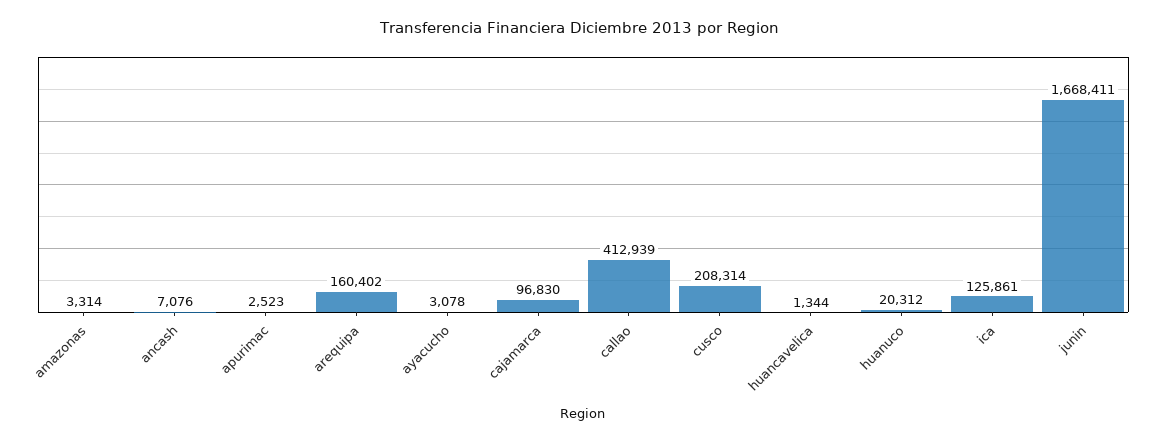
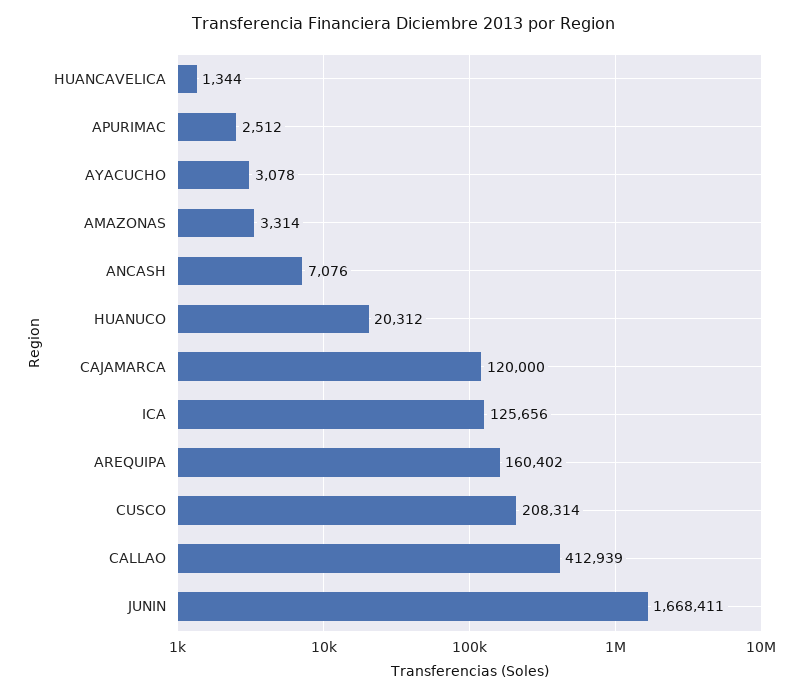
  {
    "amazonas": 3314,
    "ancash": 7076,
-   "apurimac": 2523,
+   "apurimac": 2512,
    "arequipa": 160402,
    "ayacucho": 3078,
-   "cajamarca": 96830,
+   "cajamarca": 120000,
    "callao": 412939,
    "cusco": 208314,
    "huancavelica": 1344,
    "huanuco": 20312,
-   "ica": 125861,
+   "ica": 125656,
    "junin": 1668411
  }

